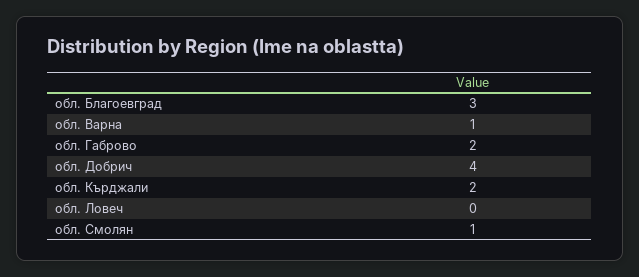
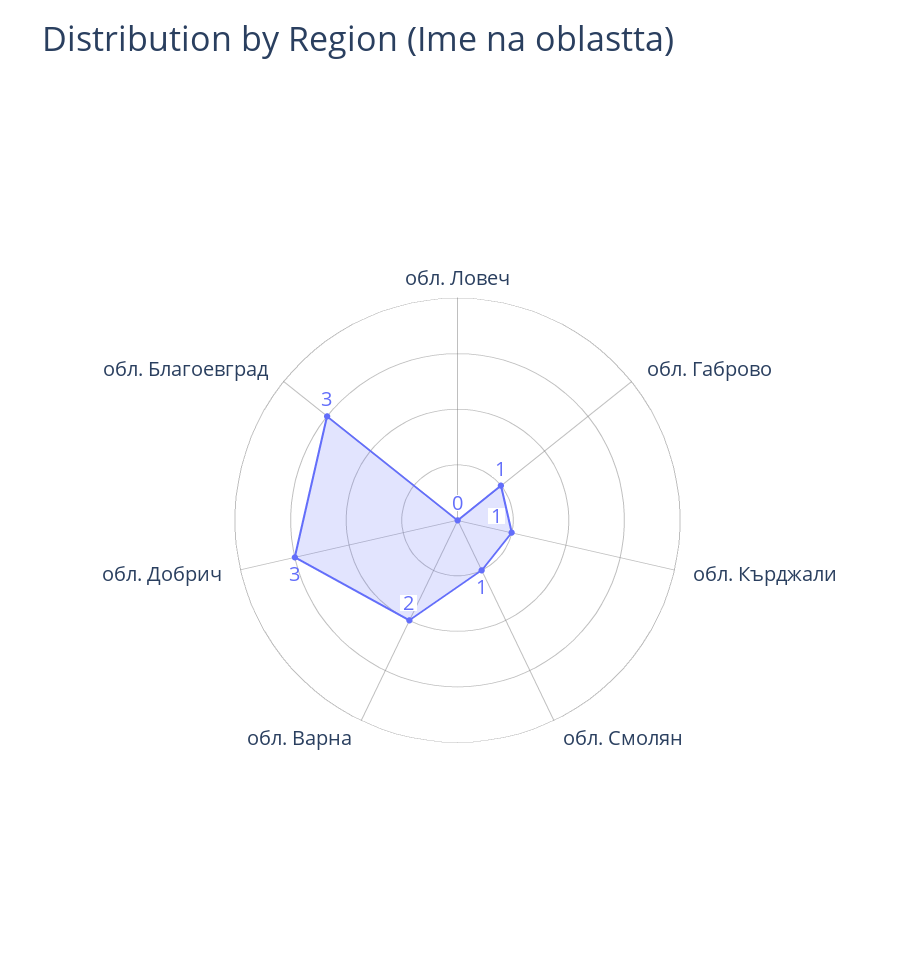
  {
    "обл. Благоевград": 3,
-   "обл. Варна": 1,
+   "обл. Варна": 2,
-   "обл. Габрово": 2,
+   "обл. Габрово": 1,
-   "обл. Добрич": 4,
+   "обл. Добрич": 3,
-   "обл. Кърджали": 2,
+   "обл. Кърджали": 1,
    "обл. Ловеч": 0,
    "обл. Смолян": 1
  }

